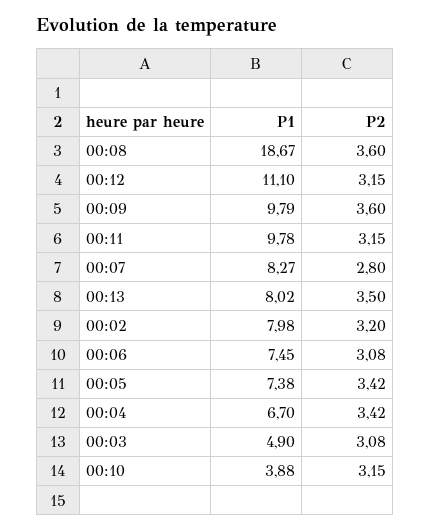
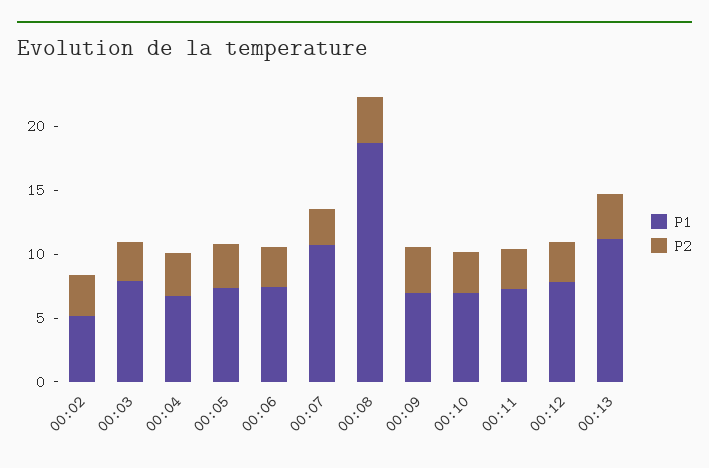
  {
    "P1": {
      "00:08": 18.67,
-     "00:12": 11.1,
+     "00:12": 8,
-     "00:09": 9.79,
+     "00:09": 7,
-     "00:11": 9.78,
+     "00:11": 7,
-     "00:07": 8.27,
+     "00:07": 11,
-     "00:13": 8.02,
+     "00:13": 11,
-     "00:02": 7.98,
+     "00:02": 5,
      "00:06": 7.45,
      "00:05": 7.38,
      "00:04": 6.7,
-     "00:03": 4.9,
+     "00:03": 8,
-     "00:10": 3.88
+     "00:10": 7
    },
    "P2": {
      "00:08": 3.6,
      "00:12": 3.15,
      "00:09": 3.6,
      "00:11": 3.15,
      "00:07": 2.8,
      "00:13": 3.5,
      "00:02": 3.2,
      "00:06": 3.08,
      "00:05": 3.42,
      "00:04": 3.42,
      "00:03": 3.08,
      "00:10": 3.15
    }
  }

